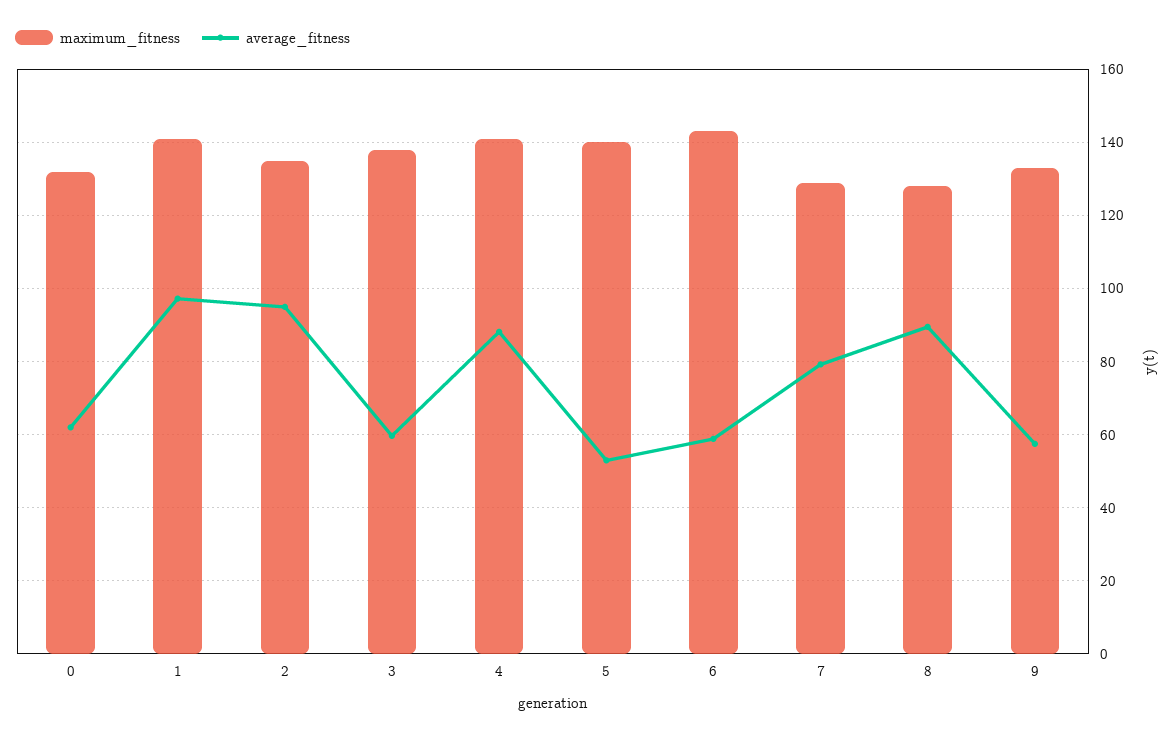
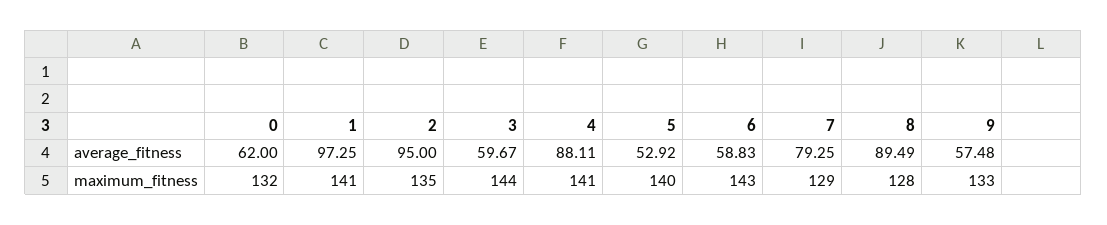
  {
    "maximum_fitness": {
      "0": 132,
      "1": 141,
      "2": 135,
-     "3": 138,
+     "3": 144,
      "4": 141,
      "5": 140,
      "6": 143,
      "7": 129,
      "8": 128,
      "9": 133
    },
    "average_fitness": {
      "0": 62,
      "1": 97.25,
      "2": 95,
      "3": 59.67,
      "4": 88.11,
      "5": 52.92,
      "6": 58.83,
      "7": 79.25,
      "8": 89.49,
      "9": 57.48
    }
  }

